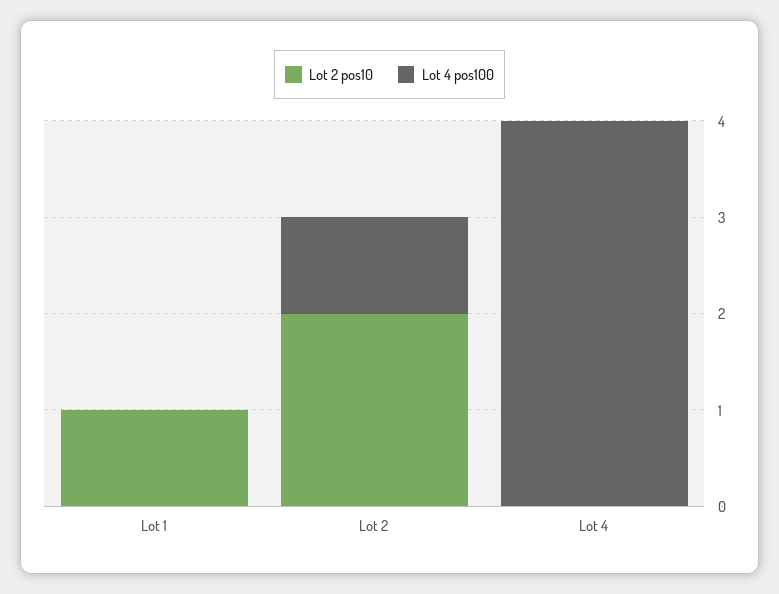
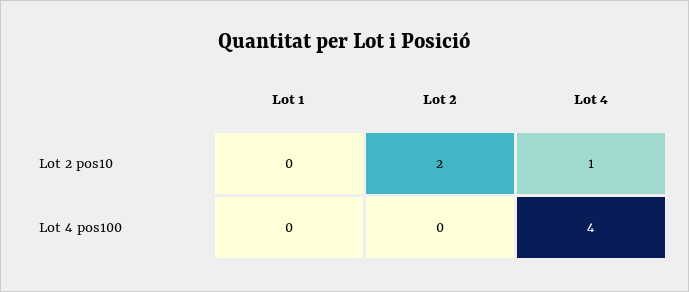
  {
    "Lot 2 pos10": {
-     "Lot 1": 1,
+     "Lot 1": 0,
      "Lot 2": 2,
-     "Lot 4": 0
+     "Lot 4": 1
    },
    "Lot 4 pos100": {
      "Lot 1": 0,
-     "Lot 2": 1,
+     "Lot 2": 0,
      "Lot 4": 4
    }
  }

